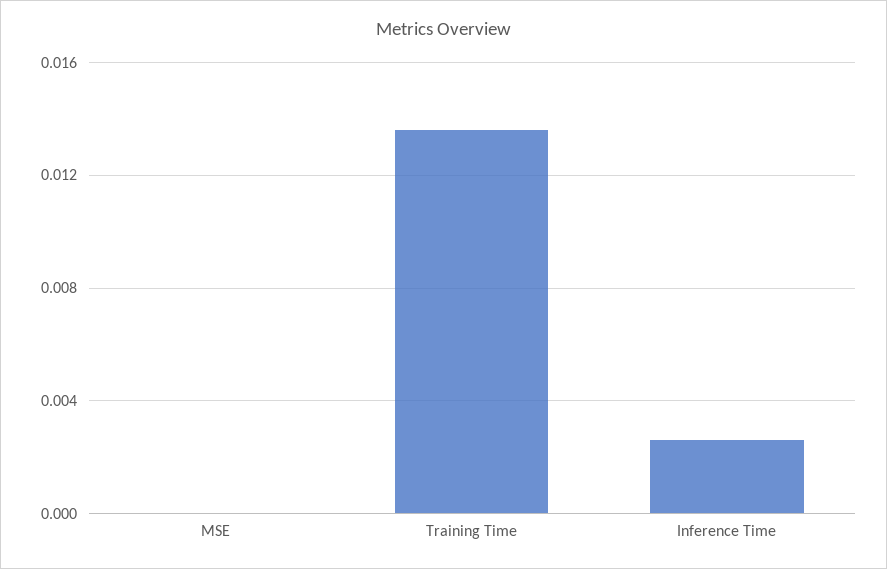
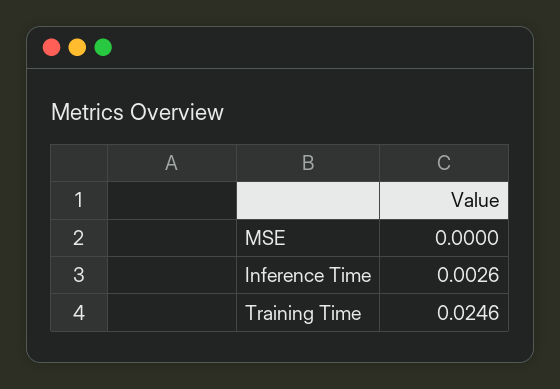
  {
    "MSE": 0,
-   "Training Time": 0.0135,
+   "Training Time": 0.0246,
    "Inference Time": 0.0026
  }

